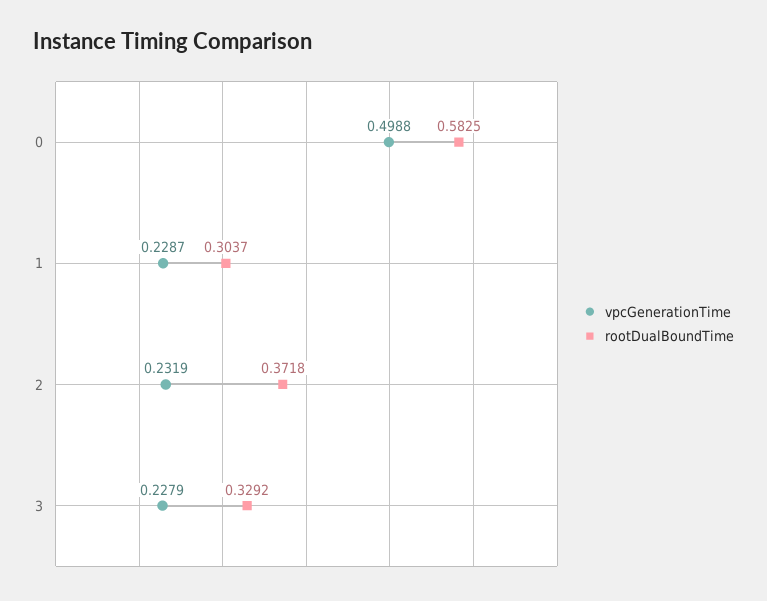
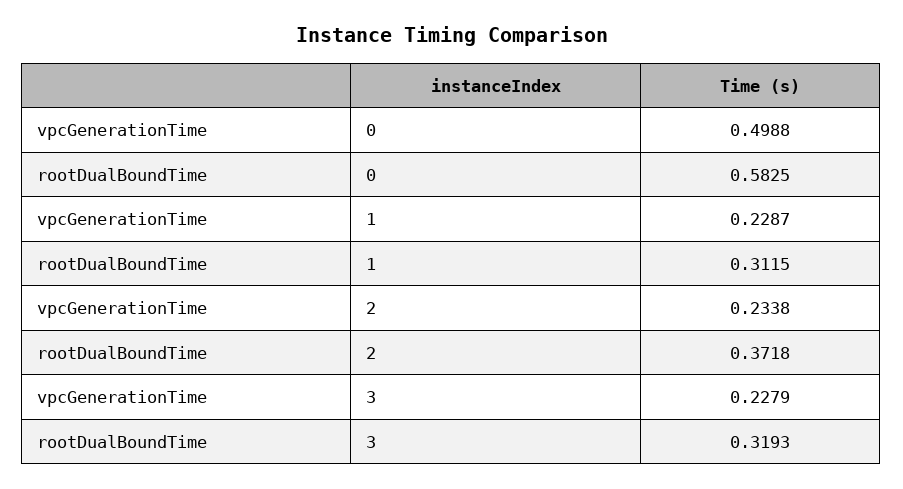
  {
    "vpcGenerationTime": {
      "0": 0.4988,
      "1": 0.2287,
-     "2": 0.2319,
+     "2": 0.2338,
      "3": 0.2279
    },
    "rootDualBoundTime": {
      "0": 0.5825,
-     "1": 0.3037,
+     "1": 0.3115,
      "2": 0.3718,
-     "3": 0.3292
+     "3": 0.3193
    }
  }

